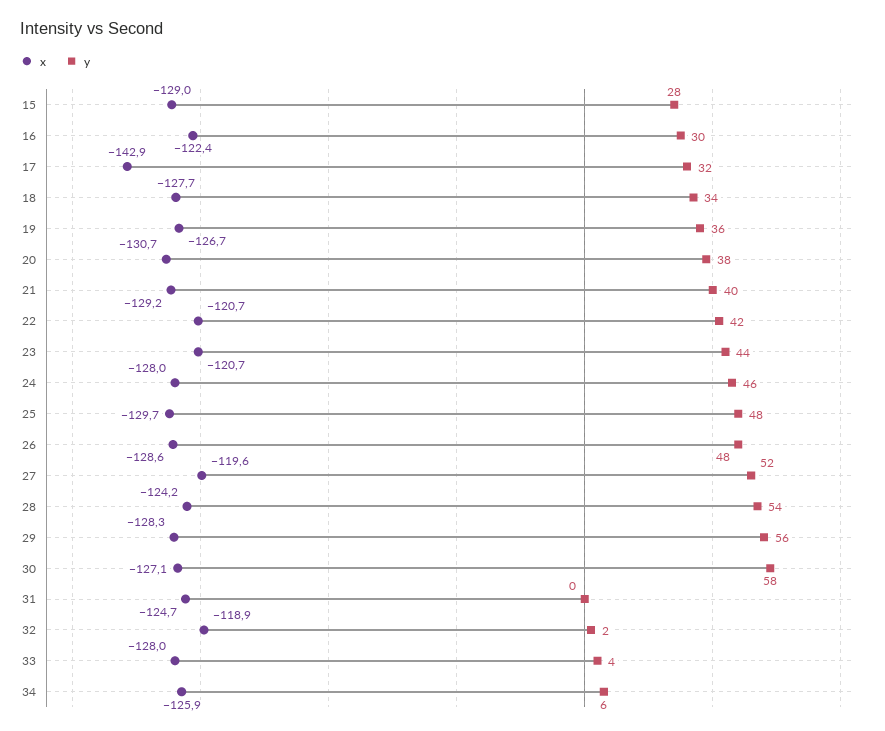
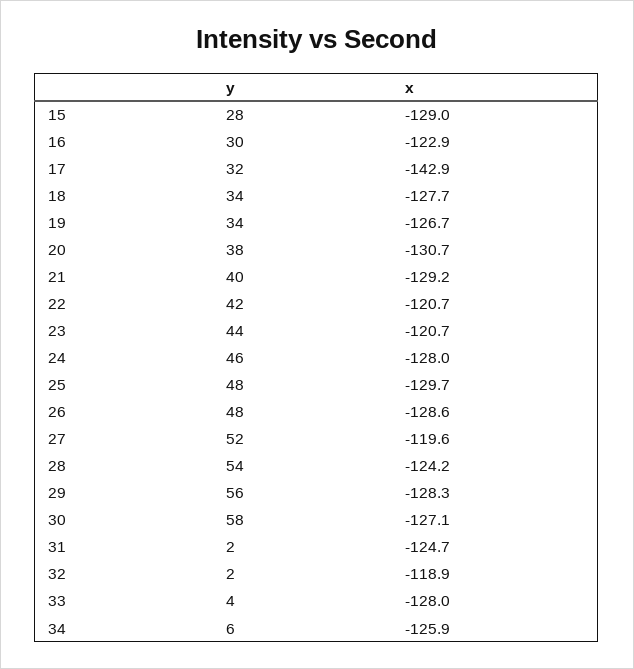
  {
    "x": {
      "15": -129,
-     "16": -122.4,
+     "16": -122.9,
      "17": -142.9,
      "18": -127.7,
      "19": -126.7,
      "20": -130.7,
      "21": -129.2,
      "22": -120.7,
      "23": -120.7,
      "24": -128,
      "25": -129.7,
      "26": -128.6,
      "27": -119.6,
      "28": -124.2,
      "29": -128.3,
      "30": -127.1,
      "31": -124.7,
      "32": -118.9,
      "33": -128,
      "34": -125.9
    },
    "y": {
      "15": 28,
      "16": 30,
      "17": 32,
      "18": 34,
-     "19": 36,
+     "19": 34,
      "20": 38,
      "21": 40,
      "22": 42,
      "23": 44,
      "24": 46,
      "25": 48,
      "26": 48,
      "27": 52,
      "28": 54,
      "29": 56,
      "30": 58,
-     "31": 0,
+     "31": 2,
      "32": 2,
      "33": 4,
      "34": 6
    }
  }

